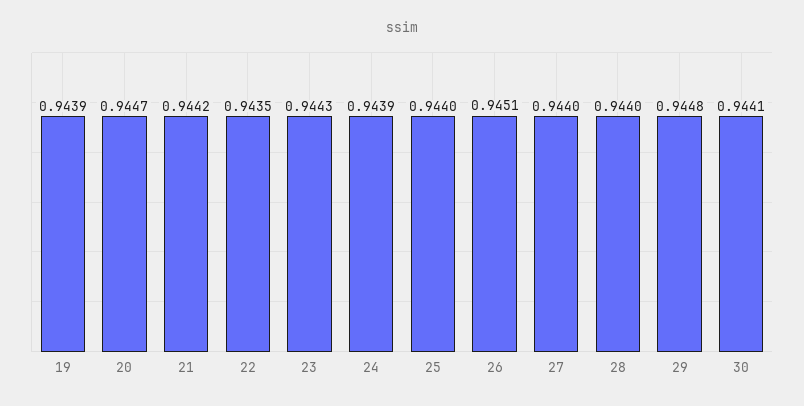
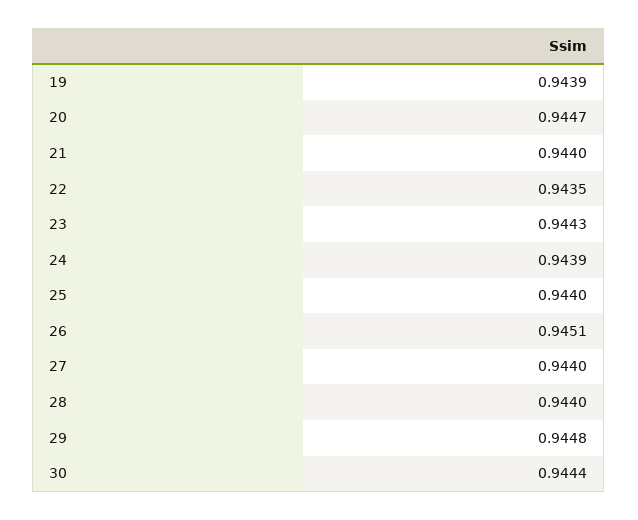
  {
    "19": 0.9439,
    "20": 0.9447,
-   "21": 0.9442,
+   "21": 0.944,
    "22": 0.9435,
    "23": 0.9443,
    "24": 0.9439,
    "25": 0.944,
    "26": 0.9451,
    "27": 0.944,
    "28": 0.944,
    "29": 0.9448,
-   "30": 0.9441
+   "30": 0.9444
  }

